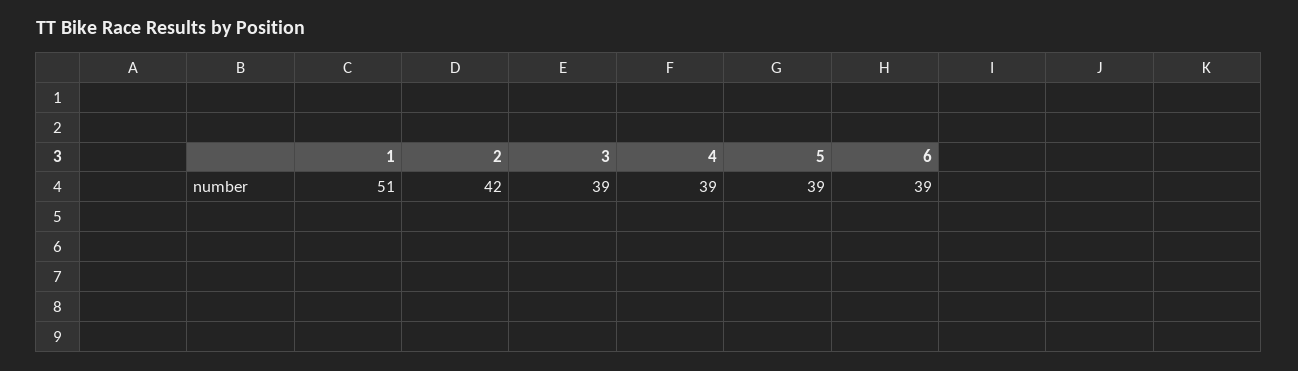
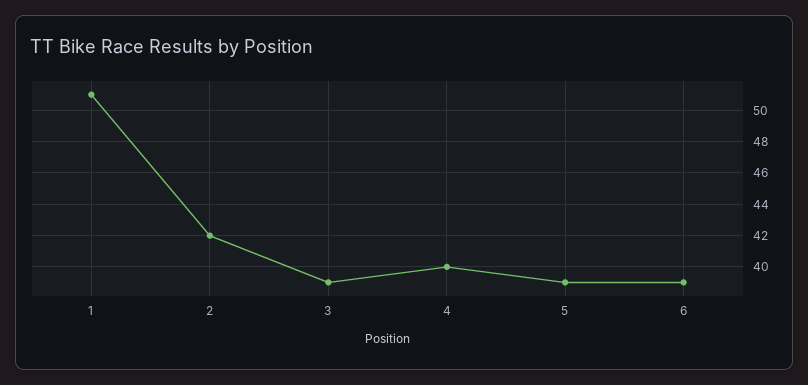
  {
    "1": 51,
    "2": 42,
    "3": 39,
-   "4": 39,
+   "4": 40,
    "5": 39,
    "6": 39
  }

